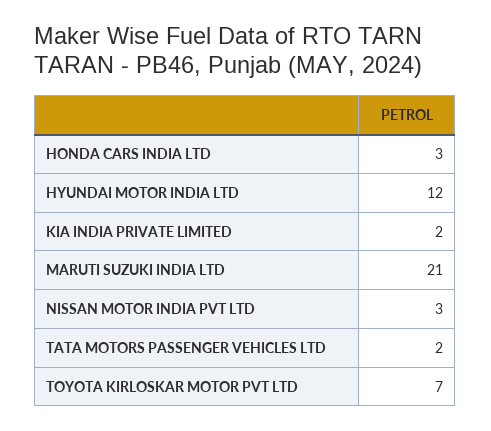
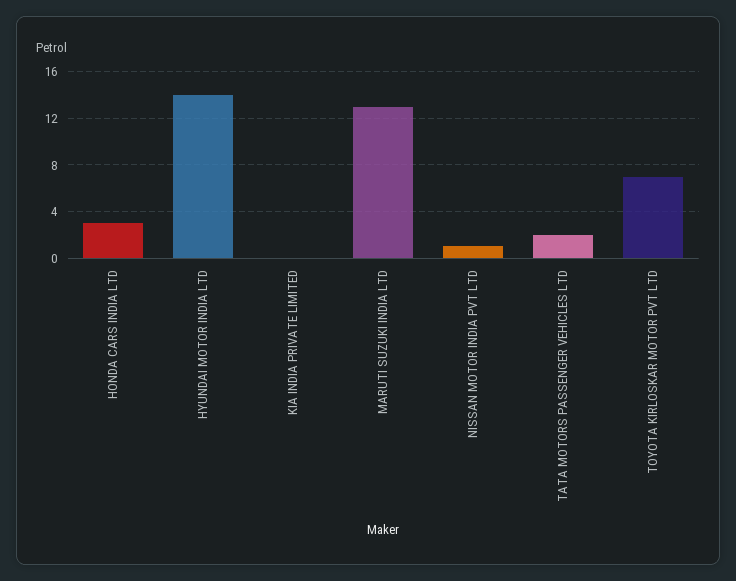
  {
    "HONDA CARS INDIA LTD": 3,
-   "HYUNDAI MOTOR INDIA LTD": 12,
+   "HYUNDAI MOTOR INDIA LTD": 14,
-   "KIA INDIA PRIVATE LIMITED": 2,
+   "KIA INDIA PRIVATE LIMITED": 0,
-   "MARUTI SUZUKI INDIA LTD": 21,
+   "MARUTI SUZUKI INDIA LTD": 13,
-   "NISSAN MOTOR INDIA PVT LTD": 3,
+   "NISSAN MOTOR INDIA PVT LTD": 1,
    "TATA MOTORS PASSENGER VEHICLES LTD": 2,
    "TOYOTA KIRLOSKAR MOTOR PVT LTD": 7
  }

